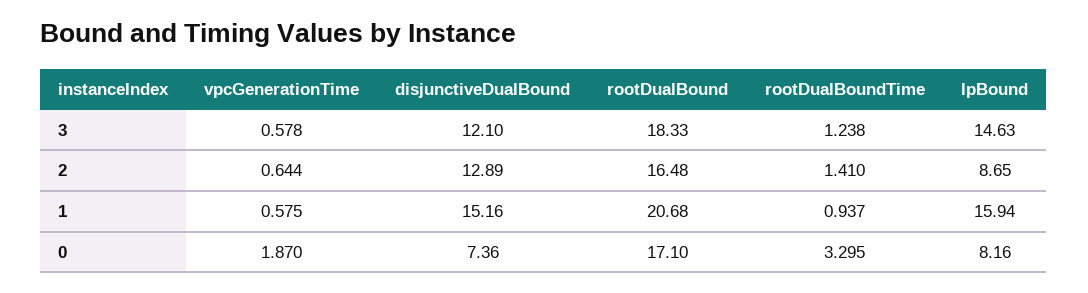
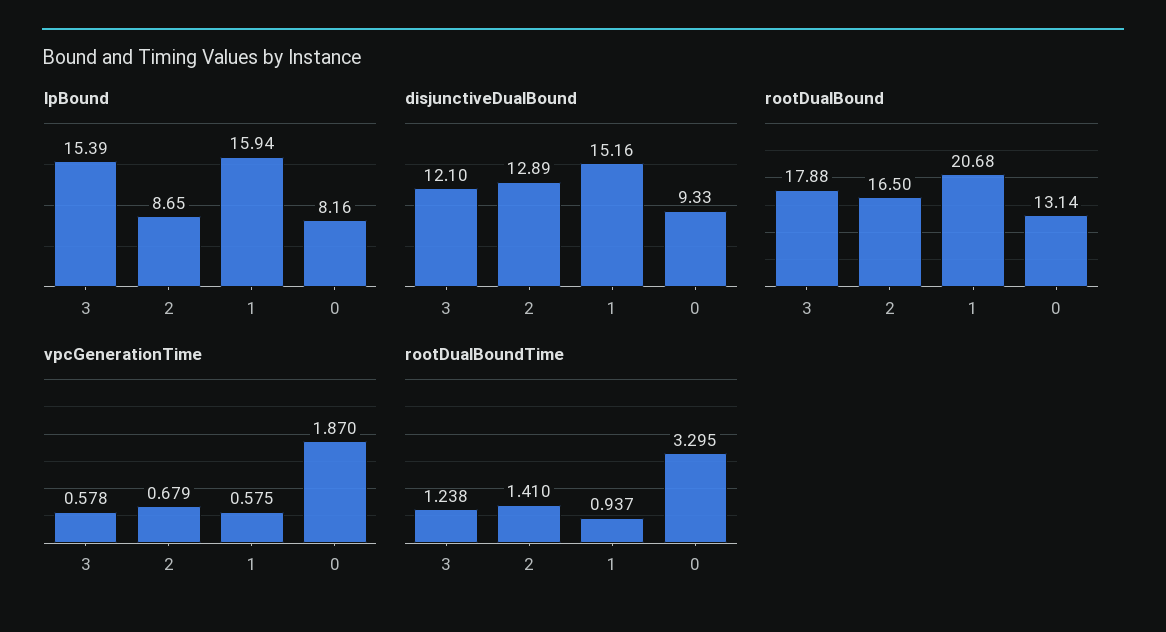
  {
    "vpcGenerationTime": {
      "3": 0.578,
-     "2": 0.644,
+     "2": 0.679,
      "1": 0.575,
      "0": 1.87
    },
    "disjunctiveDualBound": {
      "3": 12.1,
      "2": 12.89,
      "1": 15.16,
-     "0": 7.36
+     "0": 9.33
    },
    "rootDualBound": {
-     "3": 18.33,
+     "3": 17.88,
-     "2": 16.48,
+     "2": 16.5,
      "1": 20.68,
-     "0": 17.1
+     "0": 13.14
    },
    "rootDualBoundTime": {
      "3": 1.238,
      "2": 1.41,
      "1": 0.937,
      "0": 3.295
    },
    "lpBound": {
-     "3": 14.63,
+     "3": 15.39,
      "2": 8.65,
      "1": 15.94,
      "0": 8.16
    }
  }

